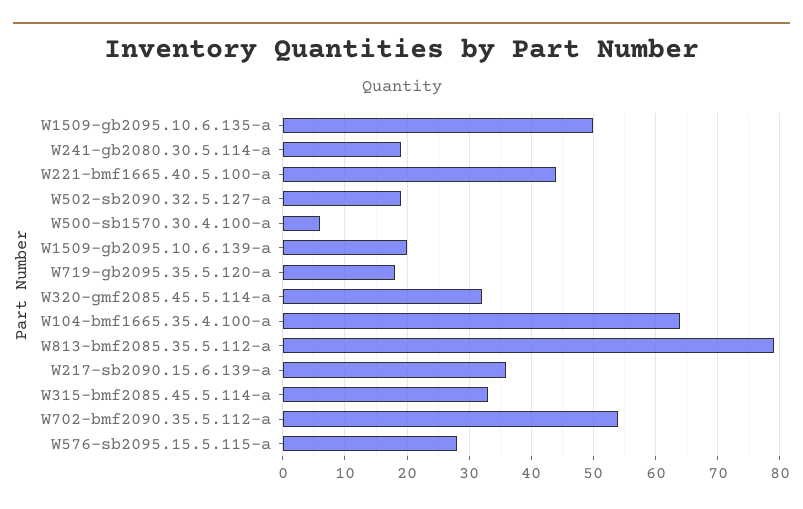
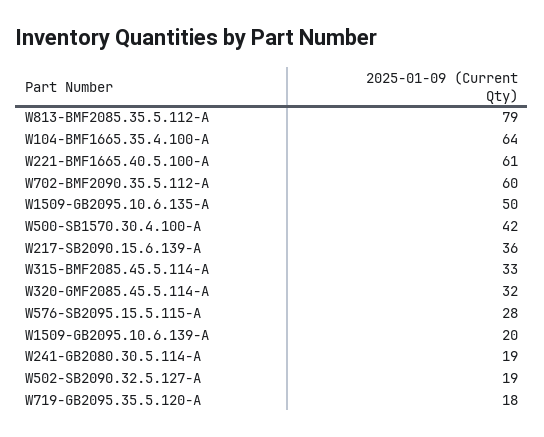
  {
    "W1509-gb2095.10.6.135-a": 50,
    "W241-gb2080.30.5.114-a": 19,
-   "W221-bmf1665.40.5.100-a": 44,
+   "W221-bmf1665.40.5.100-a": 61,
    "W502-sb2090.32.5.127-a": 19,
-   "W500-sb1570.30.4.100-a": 6,
+   "W500-sb1570.30.4.100-a": 42,
    "W1509-gb2095.10.6.139-a": 20,
    "W719-gb2095.35.5.120-a": 18,
    "W320-gmf2085.45.5.114-a": 32,
    "W104-bmf1665.35.4.100-a": 64,
    "W813-bmf2085.35.5.112-a": 79,
    "W217-sb2090.15.6.139-a": 36,
    "W315-bmf2085.45.5.114-a": 33,
-   "W702-bmf2090.35.5.112-a": 54,
+   "W702-bmf2090.35.5.112-a": 60,
    "W576-sb2095.15.5.115-a": 28
  }

